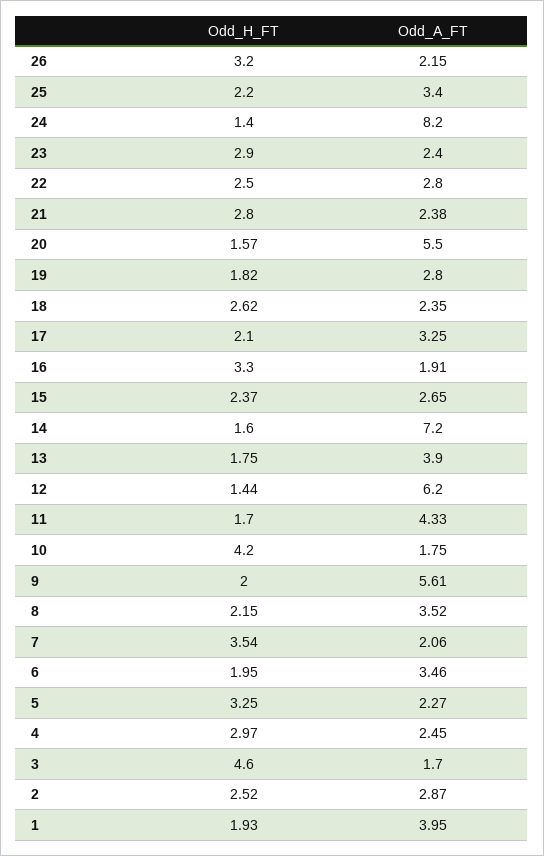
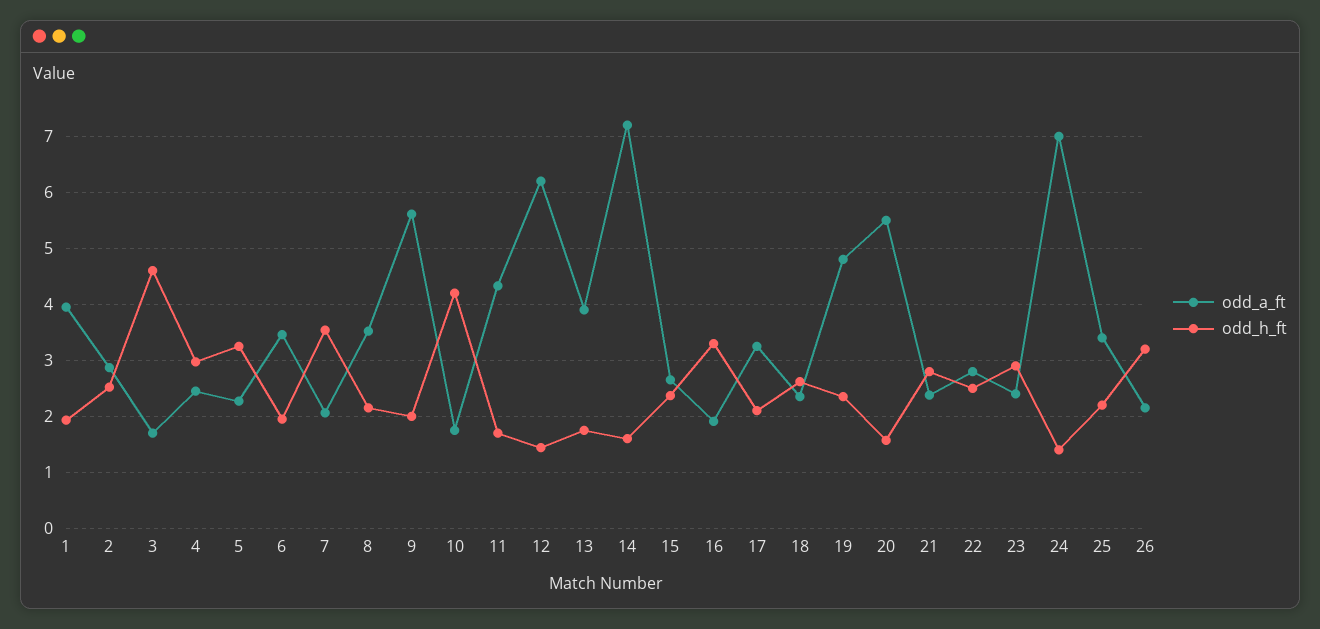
  {
    "Odd_H_FT": {
      "26": 3.2,
      "25": 2.2,
      "24": 1.4,
      "23": 2.9,
      "22": 2.5,
      "21": 2.8,
      "20": 1.57,
-     "19": 1.82,
+     "19": 2.4,
      "18": 2.62,
      "17": 2.1,
      "16": 3.3,
      "15": 2.37,
      "14": 1.6,
      "13": 1.75,
      "12": 1.44,
      "11": 1.7,
      "10": 4.2,
      "9": 2,
      "8": 2.15,
      "7": 3.54,
      "6": 1.95,
      "5": 3.25,
      "4": 2.97,
      "3": 4.6,
      "2": 2.52,
      "1": 1.93
    },
    "Odd_A_FT": {
      "26": 2.15,
      "25": 3.4,
-     "24": 8.2,
+     "24": 7,
      "23": 2.4,
      "22": 2.8,
      "21": 2.38,
      "20": 5.5,
-     "19": 2.8,
+     "19": 4.8,
      "18": 2.35,
      "17": 3.25,
      "16": 1.91,
      "15": 2.65,
      "14": 7.2,
      "13": 3.9,
      "12": 6.2,
      "11": 4.33,
      "10": 1.75,
      "9": 5.61,
      "8": 3.52,
      "7": 2.06,
      "6": 3.46,
      "5": 2.27,
      "4": 2.45,
      "3": 1.7,
      "2": 2.87,
      "1": 3.95
    }
  }

